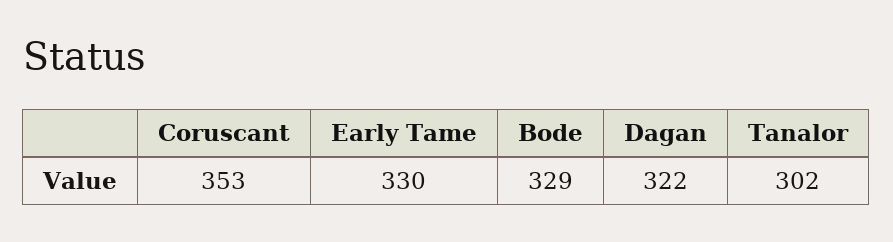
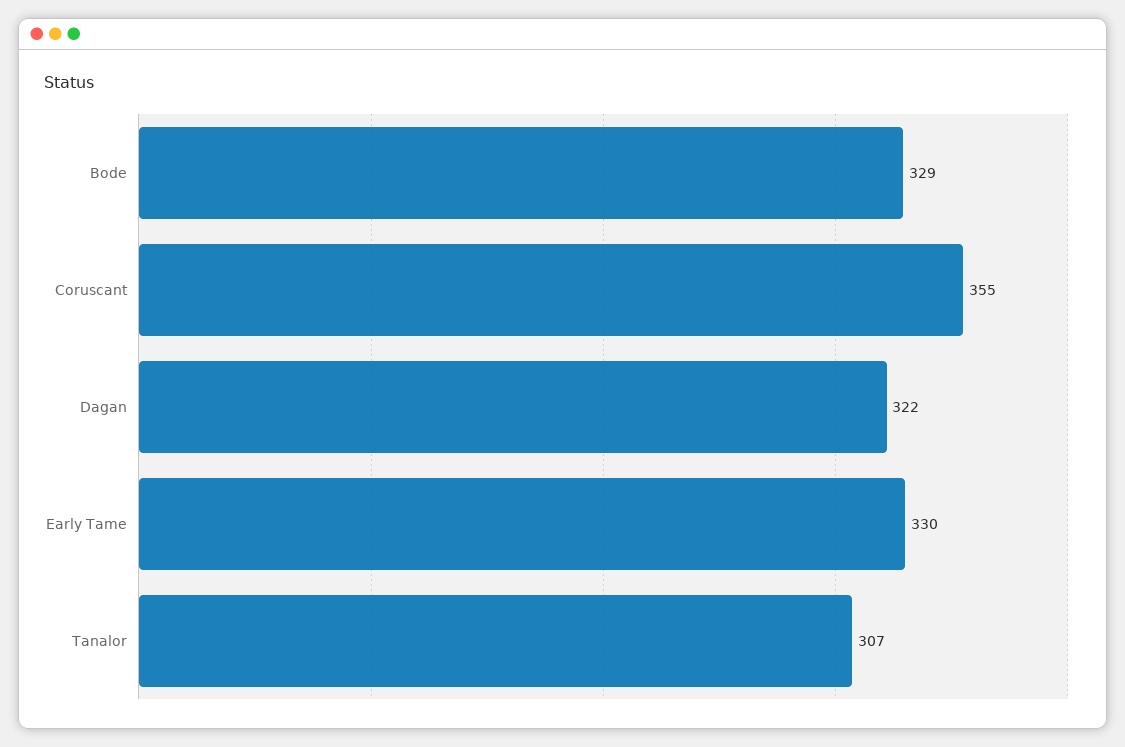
  {
-   "Coruscant": 353,
+   "Coruscant": 355,
    "Early Tame": 330,
    "Bode": 329,
    "Dagan": 322,
-   "Tanalor": 302
+   "Tanalor": 307
  }

